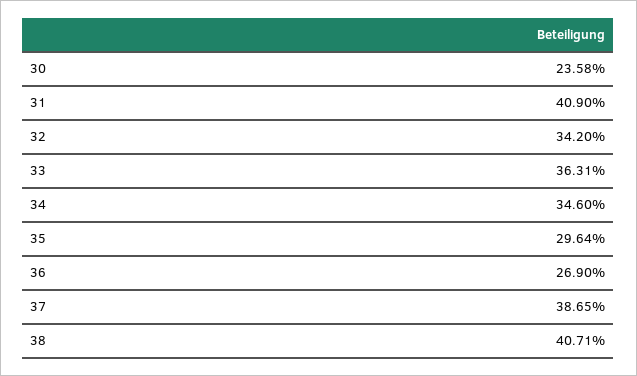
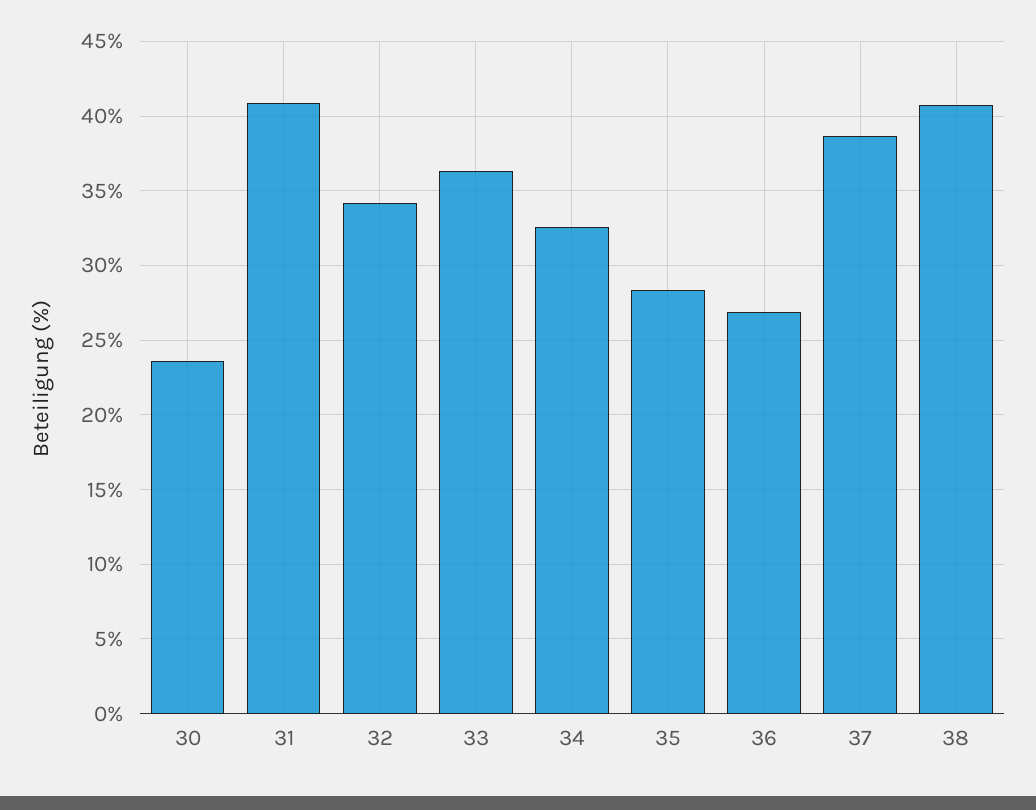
  {
    "30": 23.58,
    "31": 40.9,
    "32": 34.2,
    "33": 36.31,
-   "34": 34.6,
+   "34": 32.5,
-   "35": 29.64,
+   "35": 28.5,
    "36": 26.9,
    "37": 38.65,
    "38": 40.71
  }

